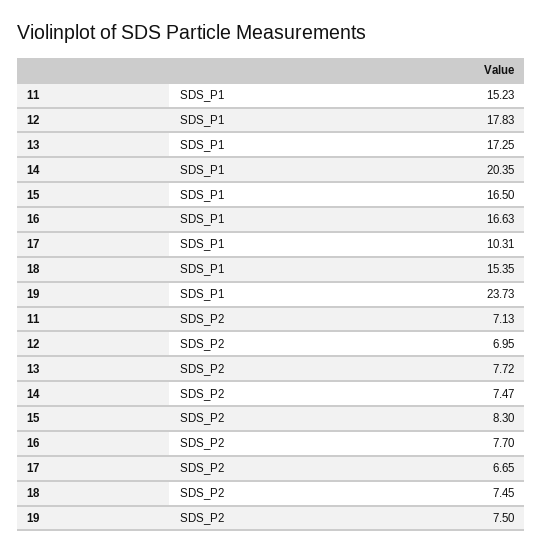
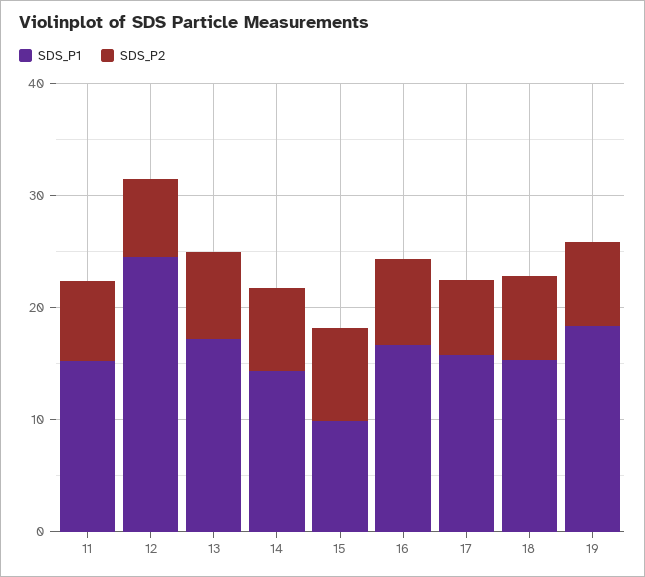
  {
    "SDS_P1": {
      "11": 15.23,
-     "12": 17.83,
+     "12": 24,
      "13": 17.25,
-     "14": 20.35,
+     "14": 14,
-     "15": 16.5,
+     "15": 10,
      "16": 16.63,
-     "17": 10.31,
+     "17": 16,
      "18": 15.35,
-     "19": 23.73
+     "19": 18
    },
    "SDS_P2": {
      "11": 7.13,
      "12": 6.95,
      "13": 7.72,
      "14": 7.47,
      "15": 8.3,
      "16": 7.7,
      "17": 6.65,
      "18": 7.45,
      "19": 7.5
    }
  }

